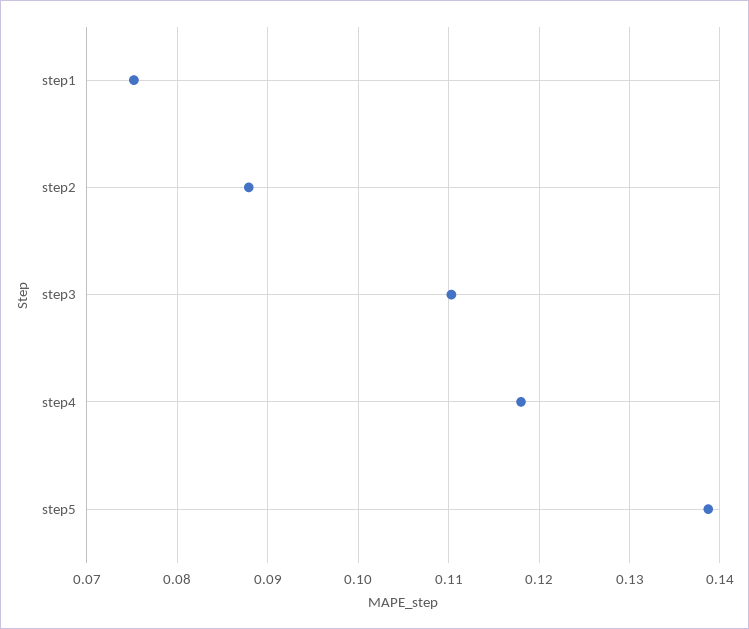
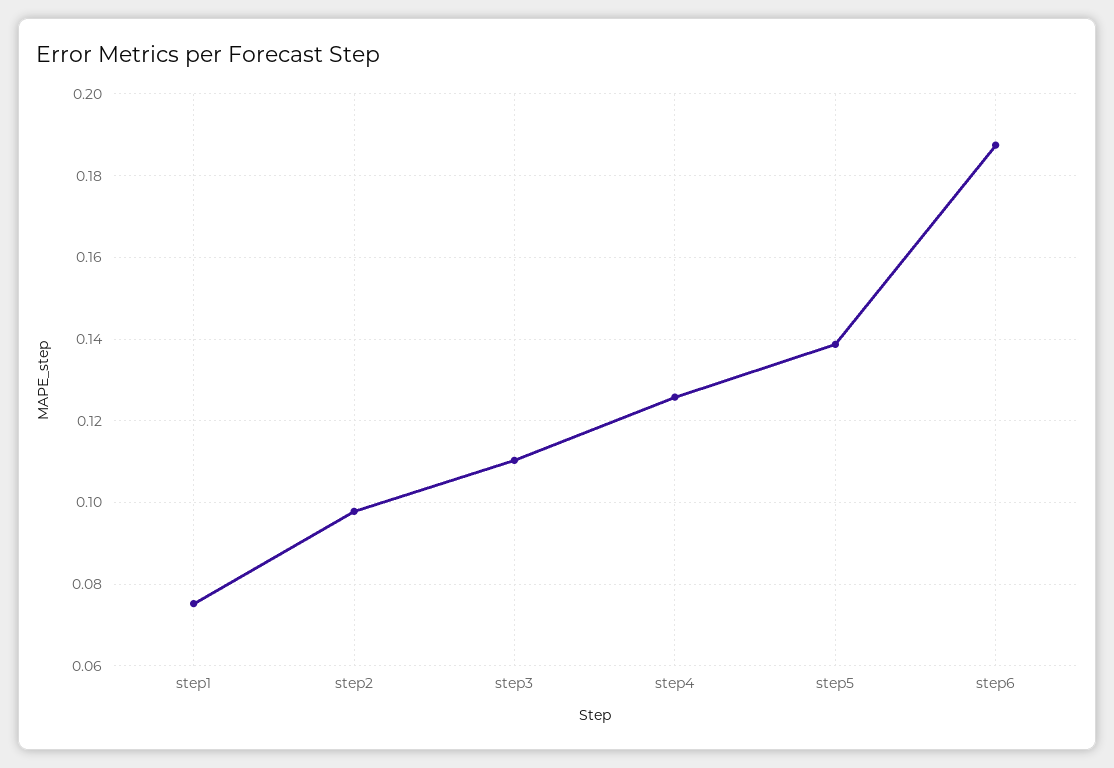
  {
    "step1": 0.075,
-   "step2": 0.088,
+   "step2": 0.098,
    "step3": 0.11,
-   "step4": 0.118,
+   "step4": 0.126,
-   "step5": 0.139
+   "step5": 0.139,
+   "step6": 0.188
  }

